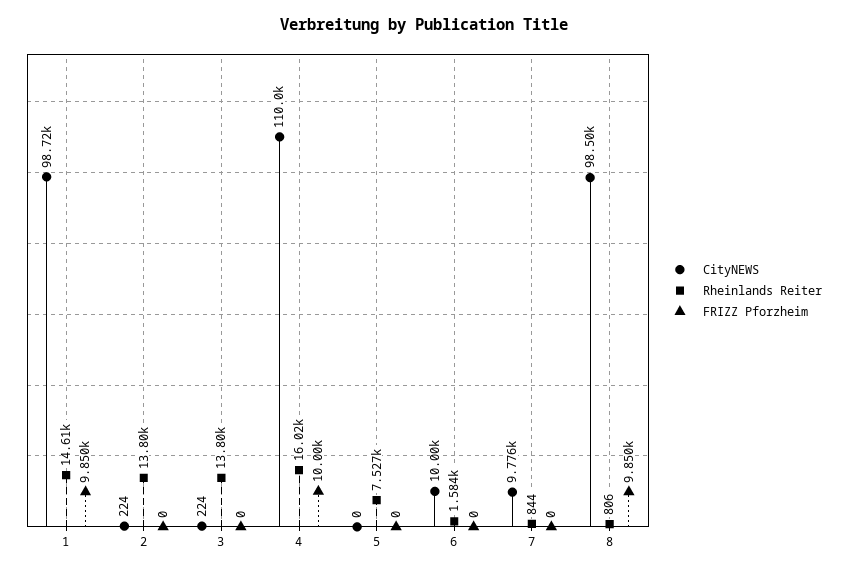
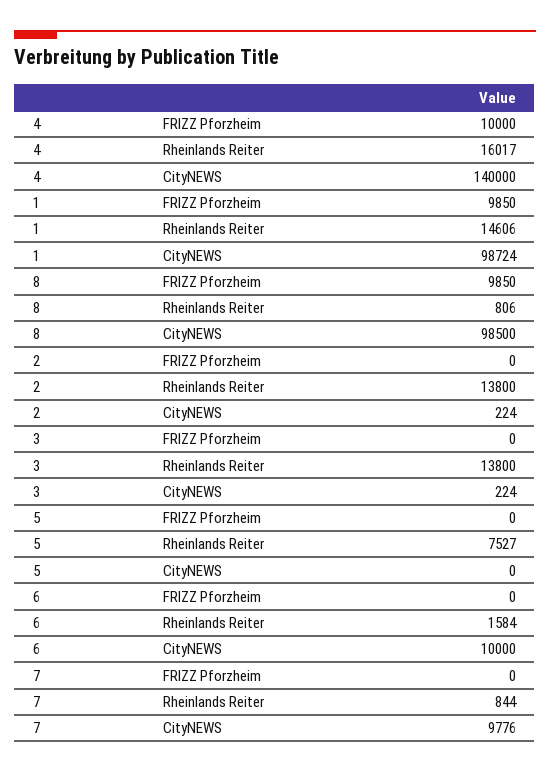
  {
    "CityNEWS": {
      "1": 98724,
      "2": 224,
      "3": 224,
-     "4": 110000,
+     "4": 140000,
      "5": 0,
      "6": 10000,
      "7": 9776,
      "8": 98500
    },
    "Rheinlands Reiter": {
      "1": 14606,
      "2": 13800,
      "3": 13800,
      "4": 16017,
      "5": 7527,
      "6": 1584,
      "7": 844,
      "8": 806
    },
    "FRIZZ Pforzheim": {
      "1": 9850,
      "2": 0,
      "3": 0,
      "4": 10000,
      "5": 0,
      "6": 0,
      "7": 0,
      "8": 9850
    }
  }

